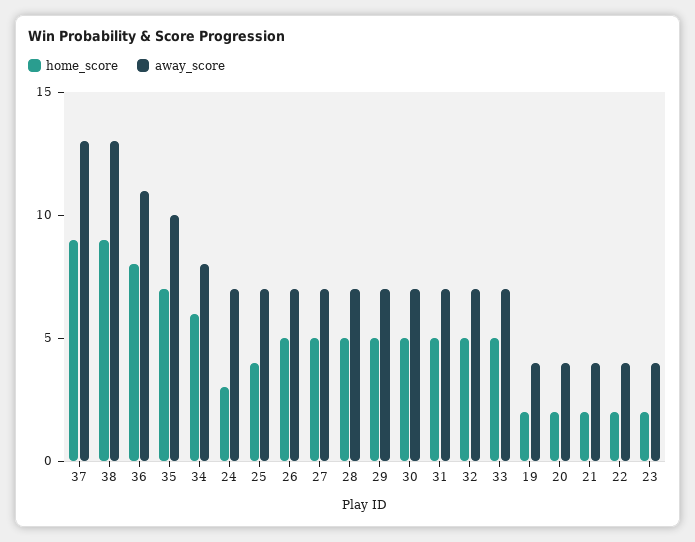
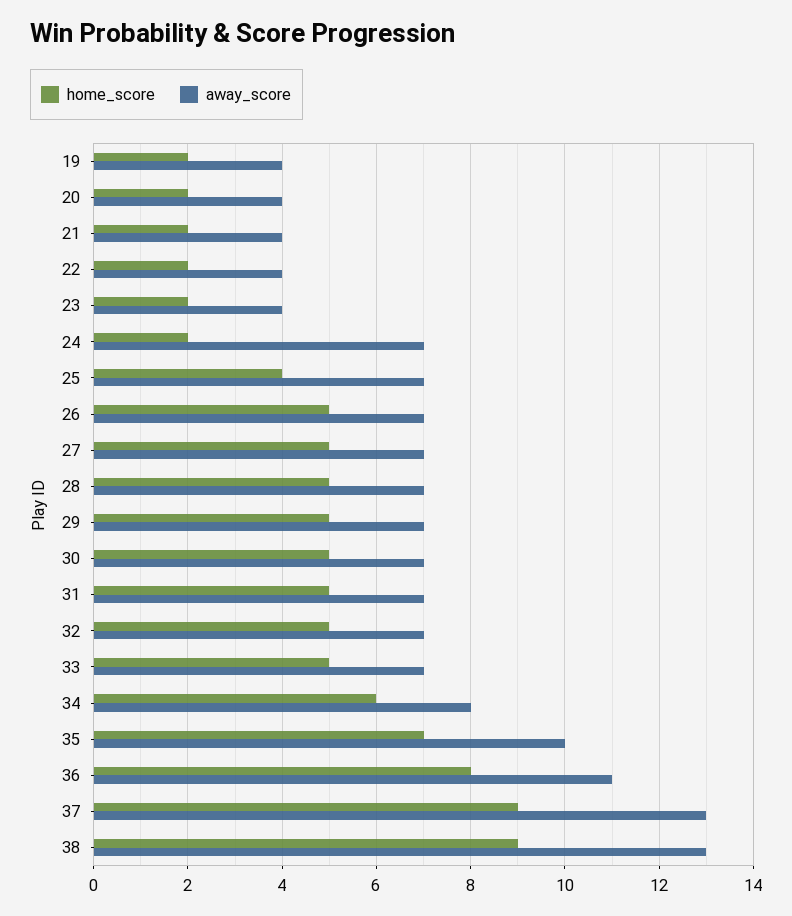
  {
    "home_score": {
      "37": 9,
      "38": 9,
      "36": 8,
      "35": 7,
      "34": 6,
-     "24": 3,
+     "24": 2,
      "25": 4,
      "26": 5,
      "27": 5,
      "28": 5,
      "29": 5,
      "30": 5,
      "31": 5,
      "32": 5,
      "33": 5,
      "19": 2,
      "20": 2,
      "21": 2,
      "22": 2,
      "23": 2
    },
    "away_score": {
      "37": 13,
      "38": 13,
      "36": 11,
      "35": 10,
      "34": 8,
      "24": 7,
      "25": 7,
      "26": 7,
      "27": 7,
      "28": 7,
      "29": 7,
      "30": 7,
      "31": 7,
      "32": 7,
      "33": 7,
      "19": 4,
      "20": 4,
      "21": 4,
      "22": 4,
      "23": 4
    }
  }

